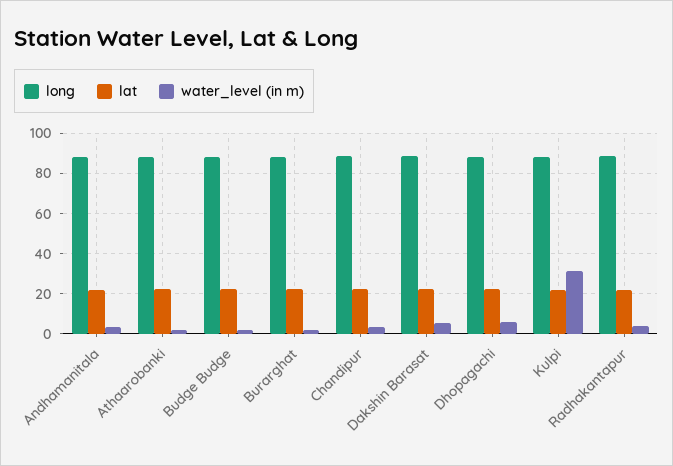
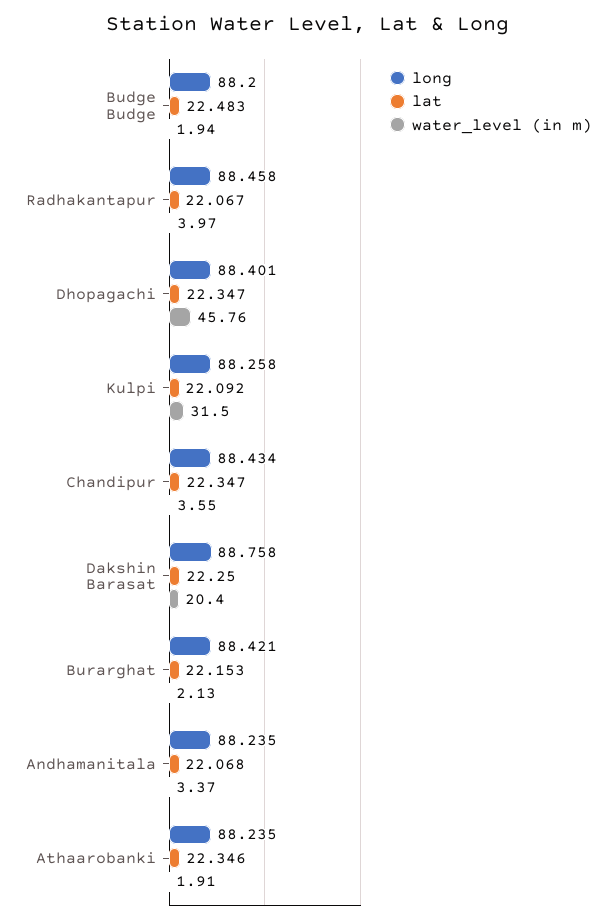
  {
    "long": {
      "Andhamanitala": 88.235,
      "Athaarobanki": 88.235,
      "Budge Budge": 88.2,
      "Burarghat": 88.421,
      "Chandipur": 88.434,
      "Dakshin Barasat": 88.758,
      "Dhopagachi": 88.401,
      "Kulpi": 88.258,
      "Radhakantapur": 88.458
    },
    "lat": {
      "Andhamanitala": 22.068,
      "Athaarobanki": 22.346,
      "Budge Budge": 22.483,
      "Burarghat": 22.153,
      "Chandipur": 22.347,
      "Dakshin Barasat": 22.25,
      "Dhopagachi": 22.347,
      "Kulpi": 22.092,
      "Radhakantapur": 22.067
    },
    "water_level (in m)": {
      "Andhamanitala": 3.37,
      "Athaarobanki": 1.91,
      "Budge Budge": 1.94,
      "Burarghat": 2.13,
      "Chandipur": 3.55,
-     "Dakshin Barasat": 5,
+     "Dakshin Barasat": 20.4,
-     "Dhopagachi": 5,
+     "Dhopagachi": 45.76,
      "Kulpi": 31.5,
      "Radhakantapur": 3.97
    }
  }

